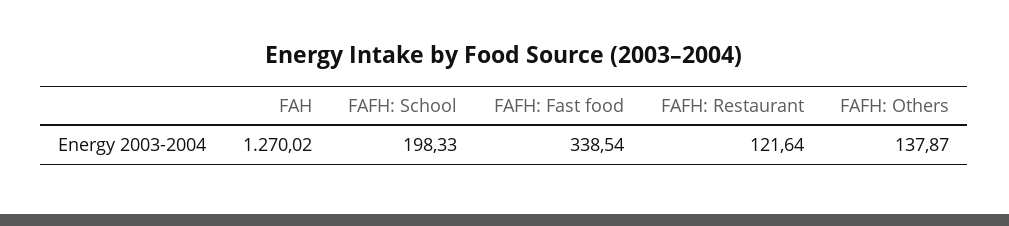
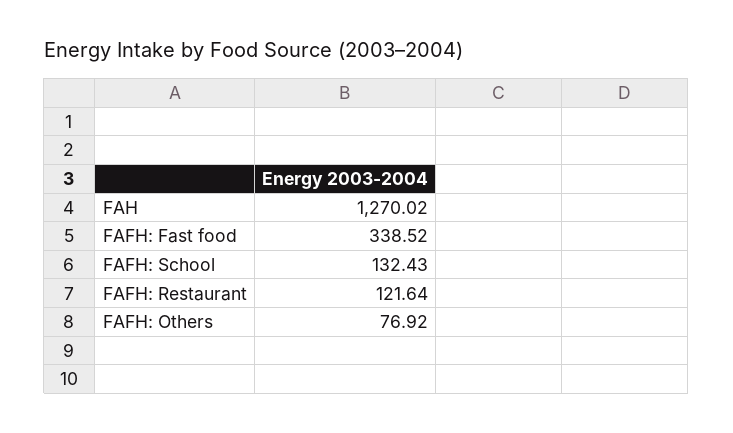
  {
    "FAH": 1270.02,
-   "FAFH: School": 198.33,
+   "FAFH: School": 132.43,
-   "FAFH: Fast food": 338.54,
+   "FAFH: Fast food": 338.52,
    "FAFH: Restaurant": 121.64,
-   "FAFH: Others": 137.87
+   "FAFH: Others": 76.92
  }

